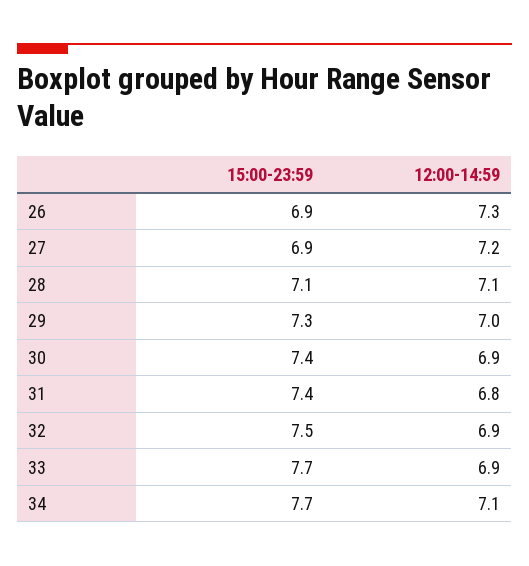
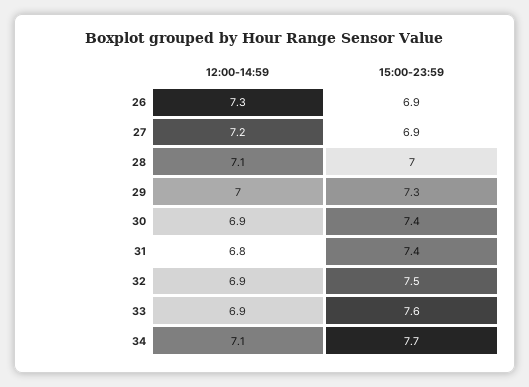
  {
    "15:00-23:59": {
      "26": 6.9,
      "27": 6.9,
-     "28": 7.1,
+     "28": 7,
      "29": 7.3,
      "30": 7.4,
      "31": 7.4,
      "32": 7.5,
-     "33": 7.7,
+     "33": 7.6,
      "34": 7.7
    },
    "12:00-14:59": {
      "26": 7.3,
      "27": 7.2,
      "28": 7.1,
      "29": 7,
      "30": 6.9,
      "31": 6.8,
      "32": 6.9,
      "33": 6.9,
      "34": 7.1
    }
  }

